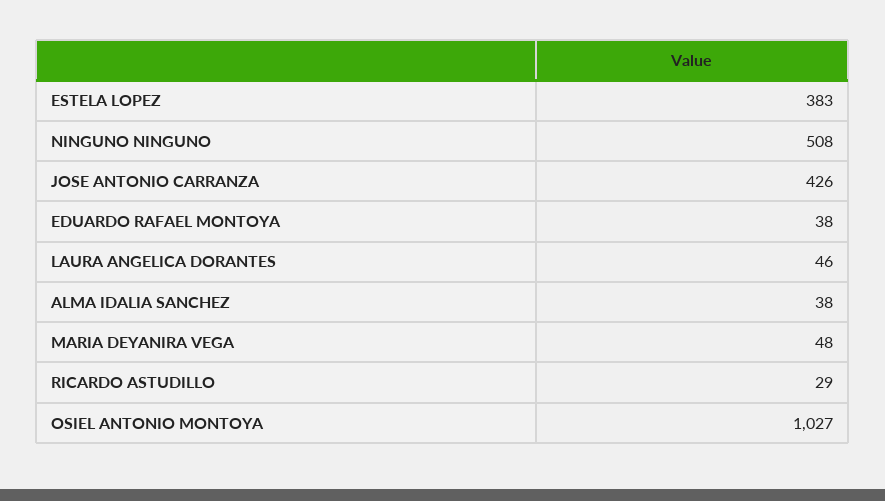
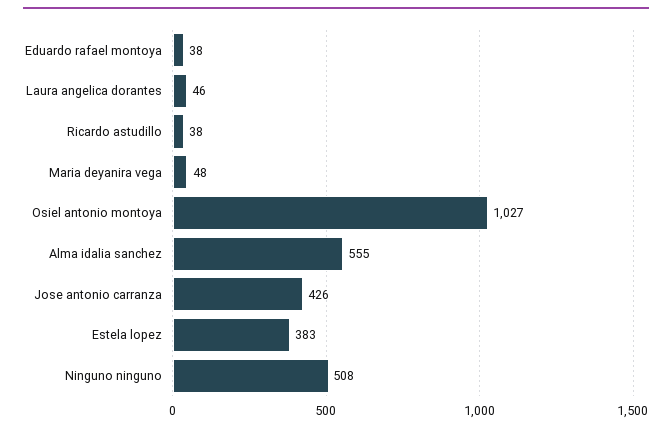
  {
    "ESTELA LOPEZ": 383,
    "NINGUNO NINGUNO": 508,
    "JOSE ANTONIO CARRANZA": 426,
    "EDUARDO RAFAEL MONTOYA": 38,
    "LAURA ANGELICA DORANTES": 46,
-   "ALMA IDALIA SANCHEZ": 38,
+   "ALMA IDALIA SANCHEZ": 555,
    "MARIA DEYANIRA VEGA": 48,
-   "RICARDO ASTUDILLO": 29,
+   "RICARDO ASTUDILLO": 38,
    "OSIEL ANTONIO MONTOYA": 1027
  }

